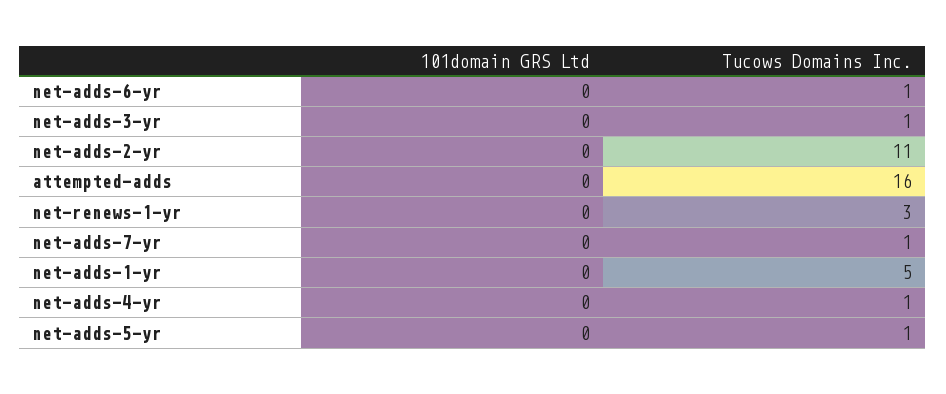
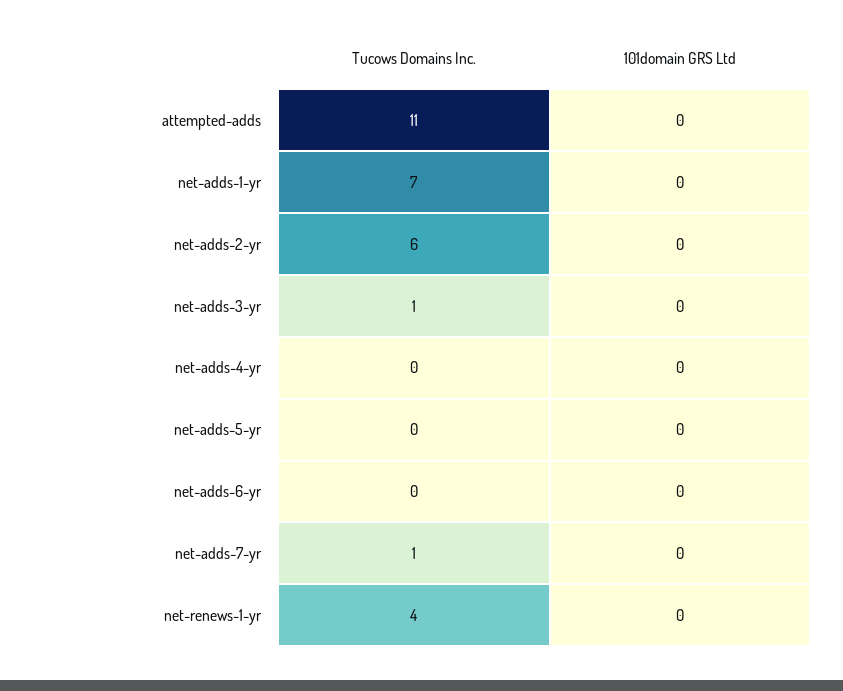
  {
    "101domain GRS Ltd": {
      "net-adds-6-yr": 0,
      "net-adds-3-yr": 0,
      "net-adds-2-yr": 0,
      "attempted-adds": 0,
      "net-renews-1-yr": 0,
      "net-adds-7-yr": 0,
      "net-adds-1-yr": 0,
      "net-adds-4-yr": 0,
      "net-adds-5-yr": 0
    },
    "Tucows Domains Inc.": {
-     "net-adds-6-yr": 1,
+     "net-adds-6-yr": 0,
      "net-adds-3-yr": 1,
-     "net-adds-2-yr": 11,
+     "net-adds-2-yr": 6,
-     "attempted-adds": 16,
+     "attempted-adds": 11,
-     "net-renews-1-yr": 3,
+     "net-renews-1-yr": 4,
      "net-adds-7-yr": 1,
-     "net-adds-1-yr": 5,
+     "net-adds-1-yr": 7,
-     "net-adds-4-yr": 1,
+     "net-adds-4-yr": 0,
-     "net-adds-5-yr": 1
+     "net-adds-5-yr": 0
    }
  }

